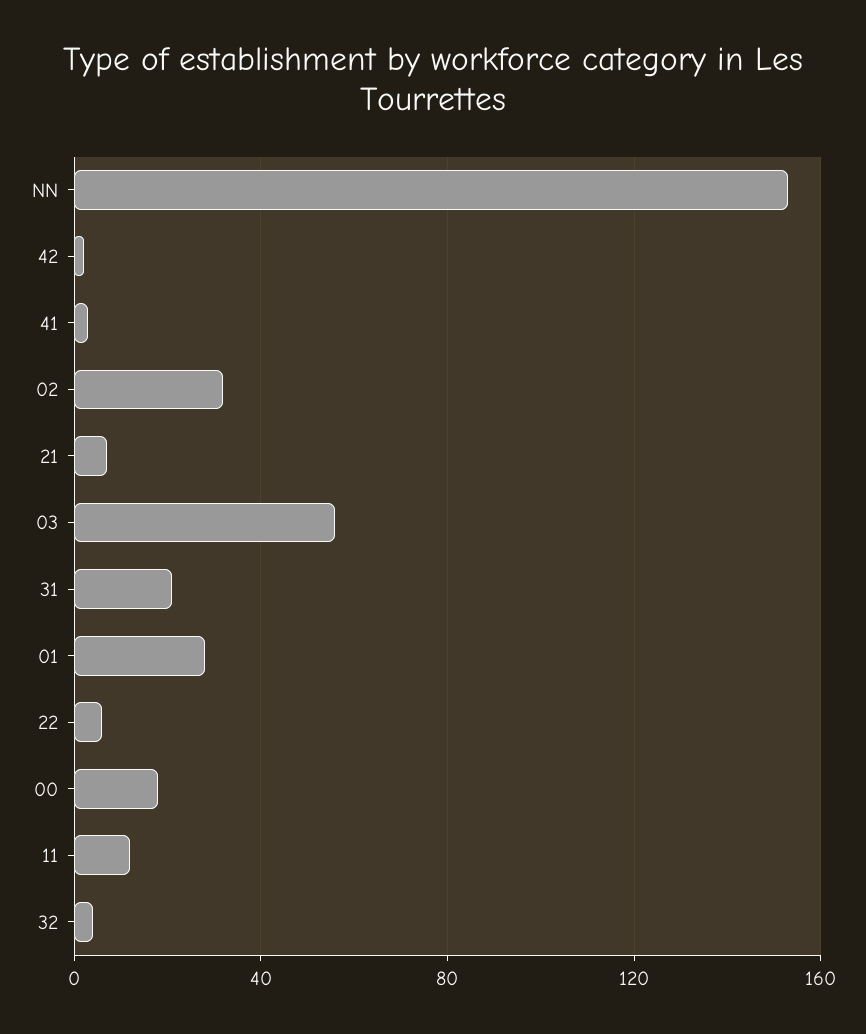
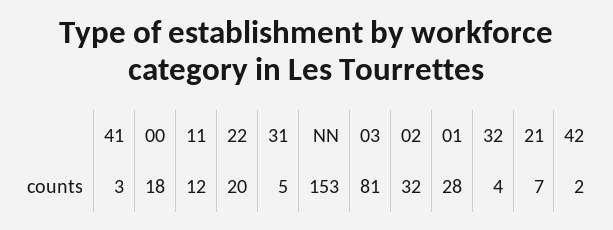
  {
    "NN": 153,
    "42": 2,
    "41": 3,
    "02": 32,
    "21": 7,
-   "03": 55,
+   "03": 81,
-   "31": 20,
+   "31": 5,
    "01": 28,
-   "22": 5,
+   "22": 20,
    "00": 18,
    "11": 12,
    "32": 4
  }

